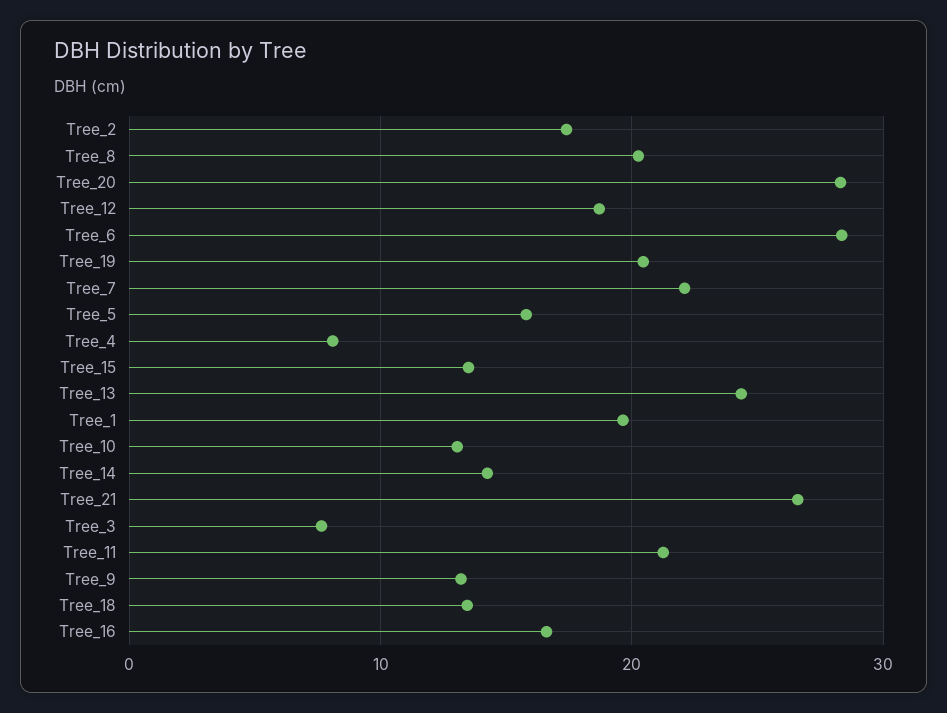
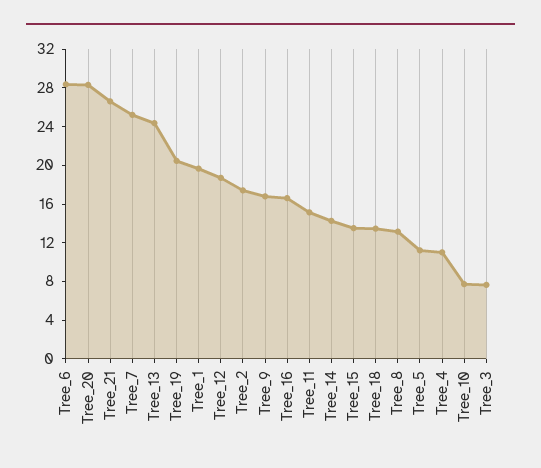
  {
    "Tree_2": 17,
-   "Tree_8": 20,
+   "Tree_8": 13,
    "Tree_20": 28,
    "Tree_12": 19,
    "Tree_6": 28,
    "Tree_19": 20,
-   "Tree_7": 22,
+   "Tree_7": 25,
-   "Tree_5": 16,
+   "Tree_5": 11,
-   "Tree_4": 8,
+   "Tree_4": 11,
    "Tree_15": 14,
    "Tree_13": 24,
    "Tree_1": 20,
-   "Tree_10": 13,
+   "Tree_10": 8,
    "Tree_14": 14,
    "Tree_21": 27,
    "Tree_3": 8,
-   "Tree_11": 21,
+   "Tree_11": 15,
-   "Tree_9": 13,
+   "Tree_9": 17,
    "Tree_18": 13,
    "Tree_16": 17
  }

